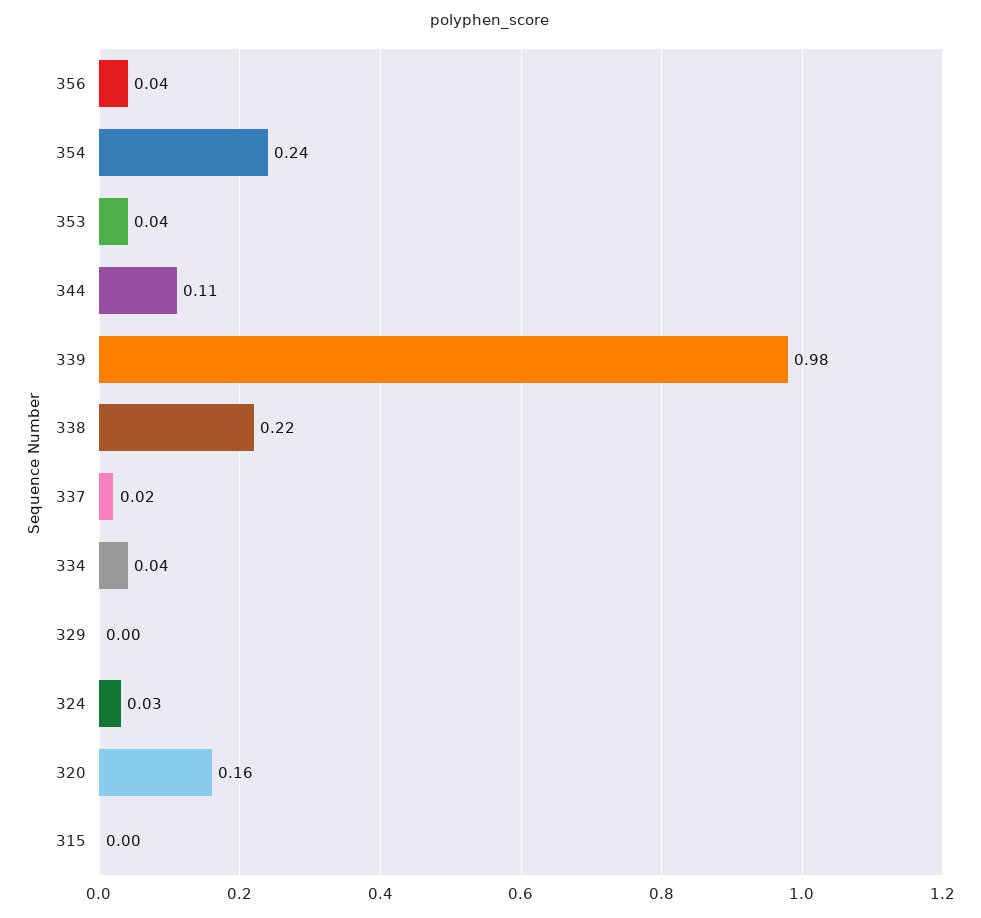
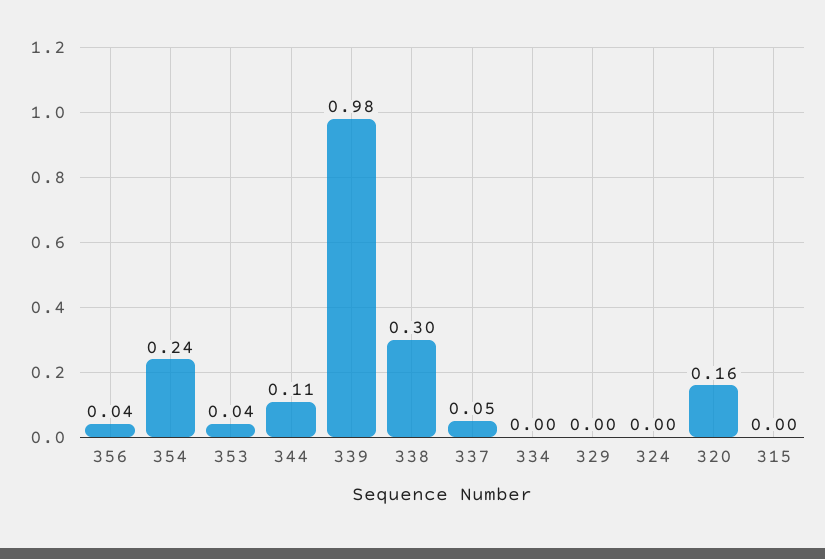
  {
    "356": 0.04,
    "354": 0.24,
    "353": 0.04,
    "344": 0.11,
    "339": 0.98,
-   "338": 0.22,
+   "338": 0.3,
-   "337": 0.02,
+   "337": 0.05,
-   "334": 0.04,
+   "334": 0,
    "329": 0,
-   "324": 0.03,
+   "324": 0,
    "320": 0.16,
    "315": 0
  }

